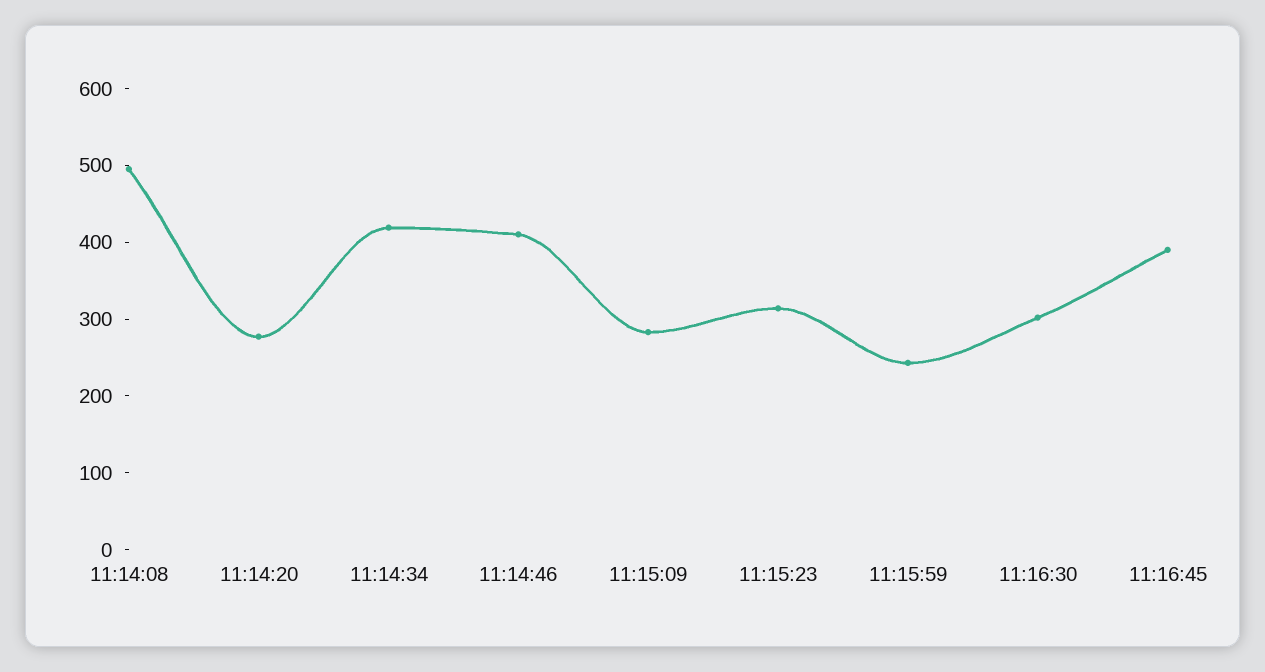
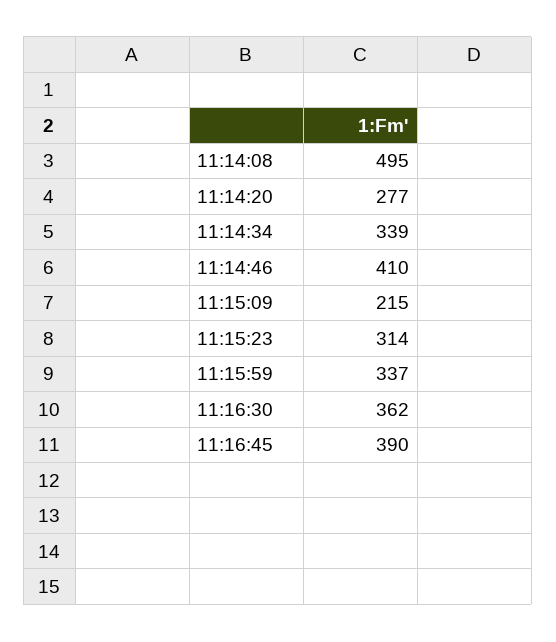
  {
    "11:14:08": 495,
    "11:14:20": 277,
-   "11:14:34": 420,
+   "11:14:34": 339,
    "11:14:46": 410,
-   "11:15:09": 280,
+   "11:15:09": 215,
    "11:15:23": 314,
-   "11:15:59": 240,
+   "11:15:59": 337,
-   "11:16:30": 300,
+   "11:16:30": 362,
    "11:16:45": 390
  }

